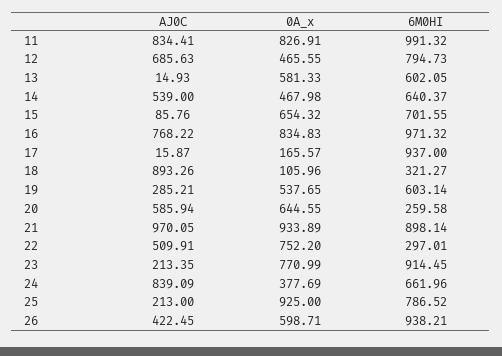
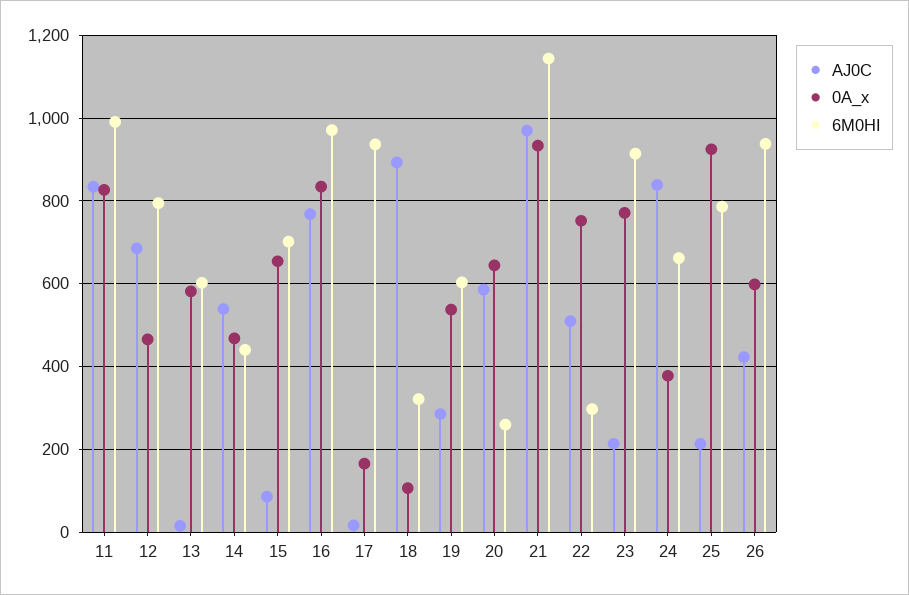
  {
    "AJ0C": {
      "11": 834.41,
      "12": 685.63,
      "13": 14.93,
      "14": 539,
      "15": 85.76,
      "16": 768.22,
      "17": 15.87,
      "18": 893.26,
      "19": 285.21,
      "20": 585.94,
      "21": 970.05,
      "22": 509.91,
      "23": 213.35,
      "24": 839.09,
      "25": 213,
      "26": 422.45
    },
    "0A_x": {
      "11": 826.91,
      "12": 465.55,
      "13": 581.33,
      "14": 467.98,
      "15": 654.32,
      "16": 834.83,
      "17": 165.57,
      "18": 105.96,
      "19": 537.65,
      "20": 644.55,
      "21": 933.89,
      "22": 752.2,
      "23": 770.99,
      "24": 377.69,
      "25": 925,
      "26": 598.71
    },
    "6M0HI": {
      "11": 991.32,
      "12": 794.73,
      "13": 602.05,
-     "14": 640.37,
+     "14": 440,
      "15": 701.55,
      "16": 971.32,
      "17": 937,
      "18": 321.27,
      "19": 603.14,
      "20": 259.58,
-     "21": 898.14,
+     "21": 1140,
      "22": 297.01,
      "23": 914.45,
      "24": 661.96,
      "25": 786.52,
      "26": 938.21
    }
  }

